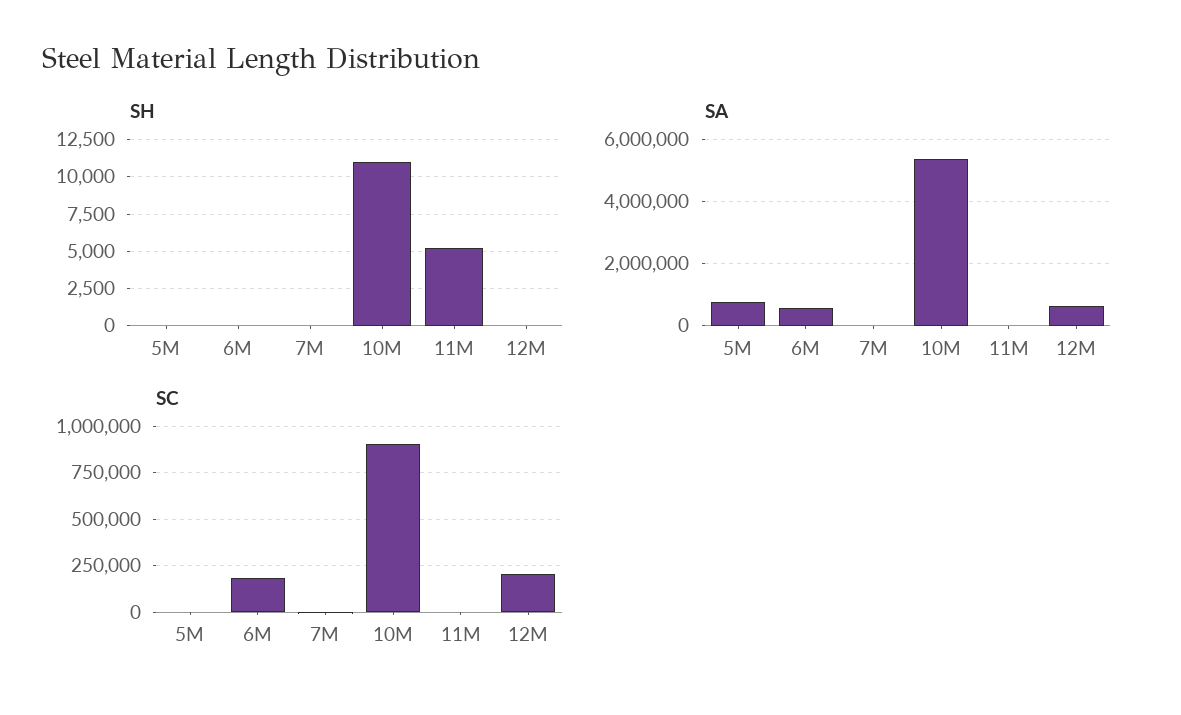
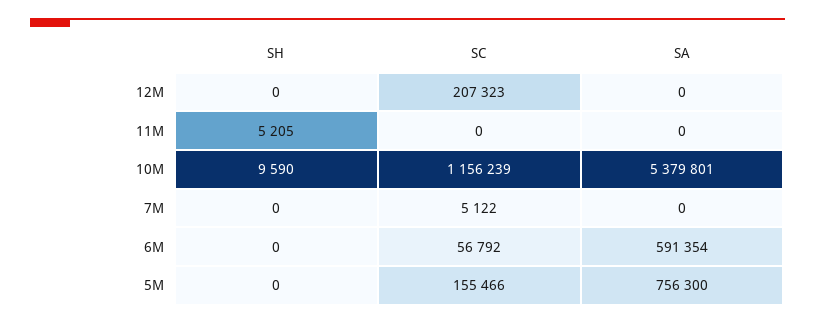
  {
    "SH": {
      "5M": 0,
      "6M": 0,
      "7M": 0,
-     "10M": 11000,
+     "10M": 9590,
      "11M": 5205,
      "12M": 0
    },
    "SA": {
      "5M": 756300,
      "6M": 591354,
      "7M": 0,
      "10M": 5379801,
      "11M": 0,
-     "12M": 600000
+     "12M": 0
    },
    "SC": {
-     "5M": 0,
+     "5M": 155466,
-     "6M": 200000,
+     "6M": 56792,
      "7M": 5122,
-     "10M": 900000,
+     "10M": 1156239,
      "11M": 0,
      "12M": 207323
    }
  }

